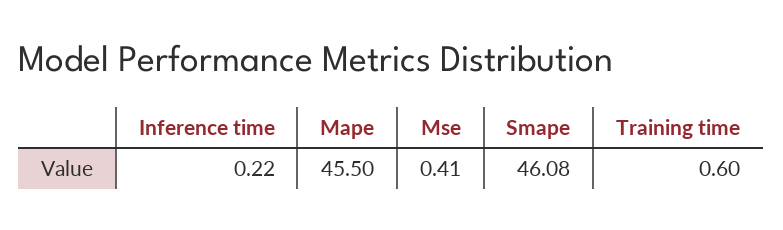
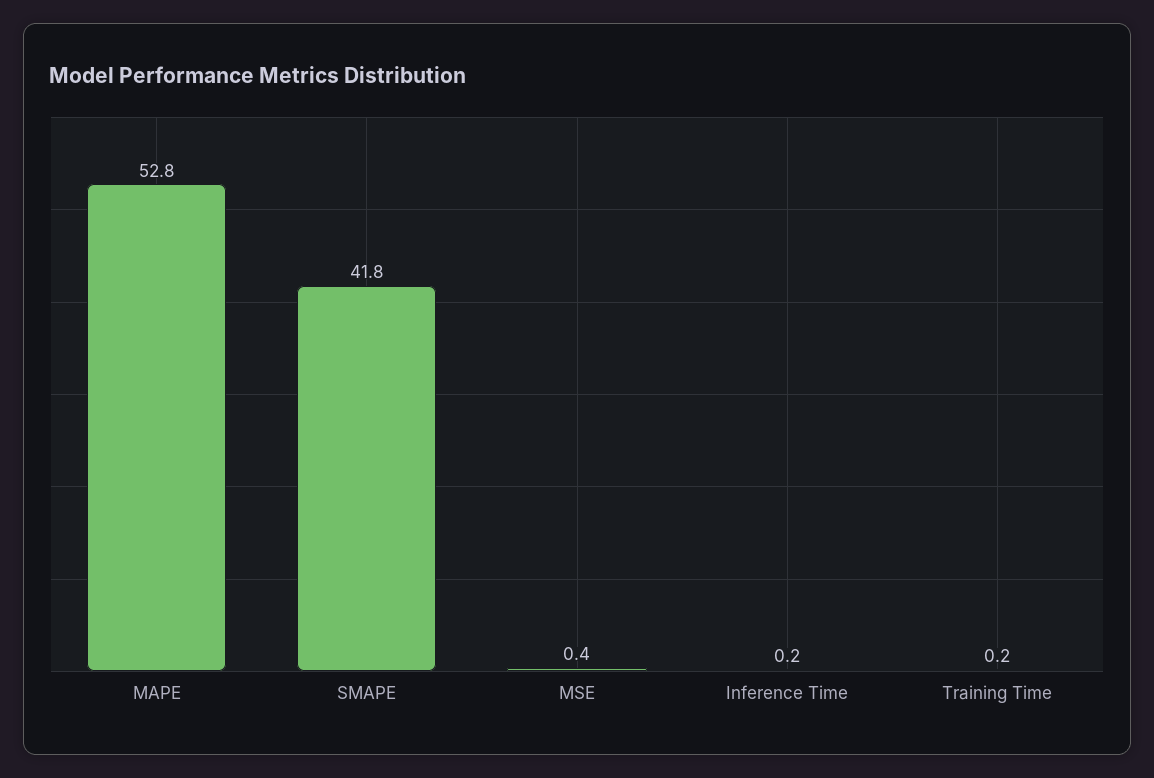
  {
    "Inference time": 0.22,
-   "Mape": 45.5,
+   "Mape": 52.8,
    "Mse": 0.41,
-   "Smape": 46.08,
+   "Smape": 41.8,
-   "Training time": 0.6
+   "Training time": 0.2
  }

